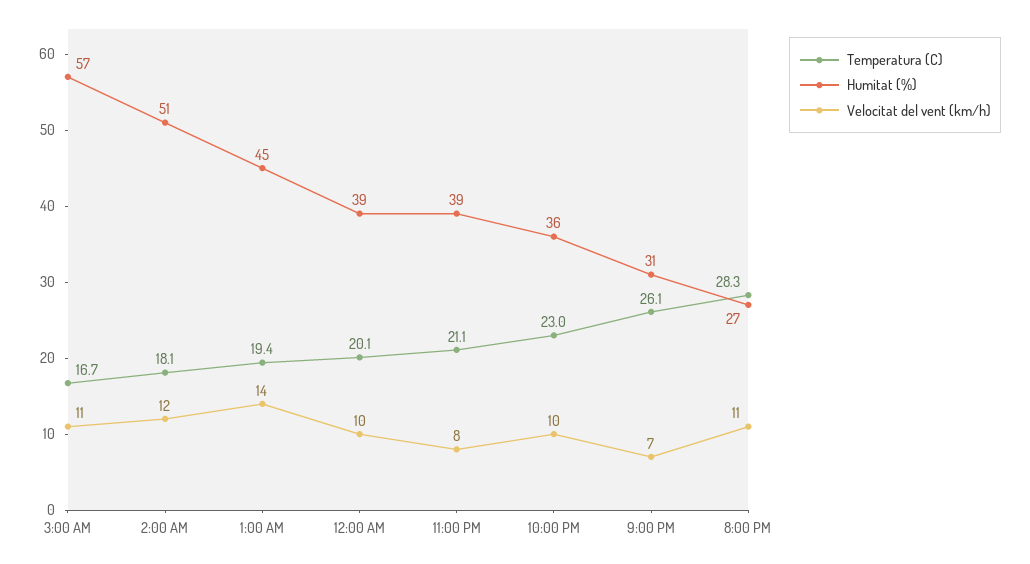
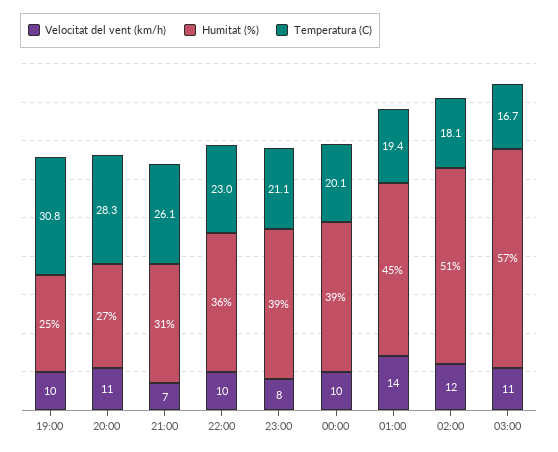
  {
    "Temperatura (C)": {
      "3:00 AM": 16.7,
      "2:00 AM": 18.1,
      "1:00 AM": 19.4,
      "12:00 AM": 20.1,
      "11:00 PM": 21.1,
      "10:00 PM": 23,
      "9:00 PM": 26.1,
-     "8:00 PM": 28.3
+     "8:00 PM": 28.3,
+     "19:00": 30.8
    },
    "Humitat (%)": {
      "3:00 AM": 57,
      "2:00 AM": 51,
      "1:00 AM": 45,
      "12:00 AM": 39,
      "11:00 PM": 39,
      "10:00 PM": 36,
      "9:00 PM": 31,
-     "8:00 PM": 27
+     "8:00 PM": 27,
+     "19:00": 25
    },
    "Velocitat del vent (km/h)": {
      "3:00 AM": 11,
      "2:00 AM": 12,
      "1:00 AM": 14,
      "12:00 AM": 10,
      "11:00 PM": 8,
      "10:00 PM": 10,
      "9:00 PM": 7,
-     "8:00 PM": 11
+     "8:00 PM": 11,
+     "19:00": 10
    }
  }

